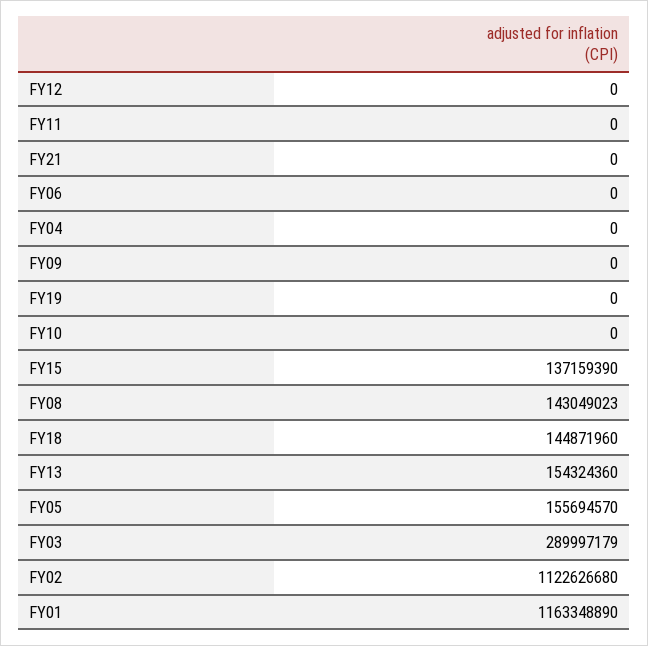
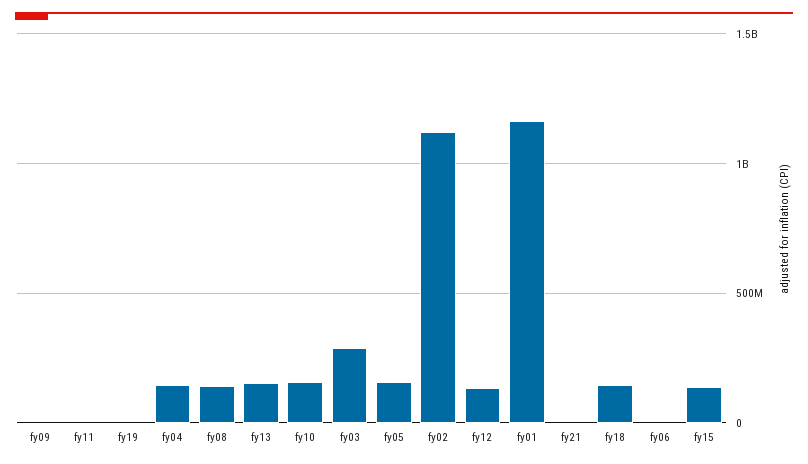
  {
-   "FY12": 0,
+   "FY12": 150000000,
    "FY11": 0,
    "FY21": 0,
    "FY06": 0,
-   "FY04": 0,
+   "FY04": 150000000,
    "FY09": 0,
    "FY19": 0,
-   "FY10": 0,
+   "FY10": 150000000,
    "FY15": 137159390,
    "FY08": 143049023,
    "FY18": 144871960,
    "FY13": 154324360,
    "FY05": 155694570,
    "FY03": 289997179,
    "FY02": 1122626680,
    "FY01": 1163348890
  }

